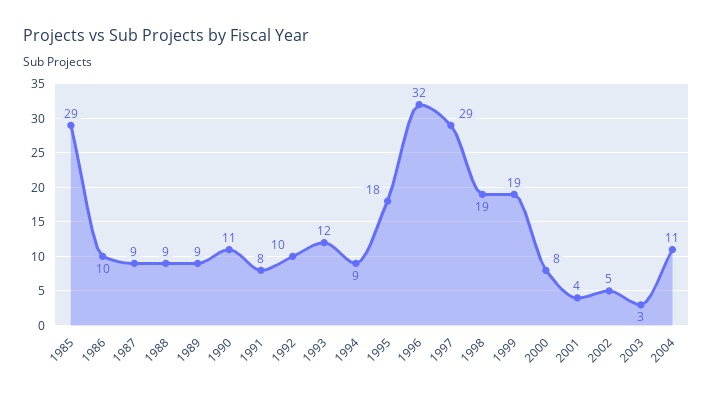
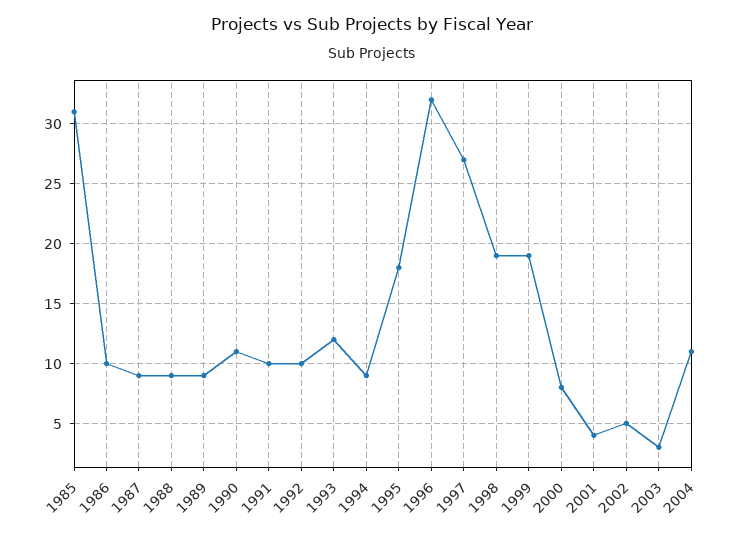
  {
-   "1985": 29,
+   "1985": 31,
    "1986": 10,
    "1987": 9,
    "1988": 9,
    "1989": 9,
    "1990": 11,
-   "1991": 8,
+   "1991": 10,
    "1992": 10,
    "1993": 12,
    "1994": 9,
    "1995": 18,
    "1996": 32,
-   "1997": 29,
+   "1997": 27,
    "1998": 19,
    "1999": 19,
    "2000": 8,
    "2001": 4,
    "2002": 5,
    "2003": 3,
    "2004": 11
  }

